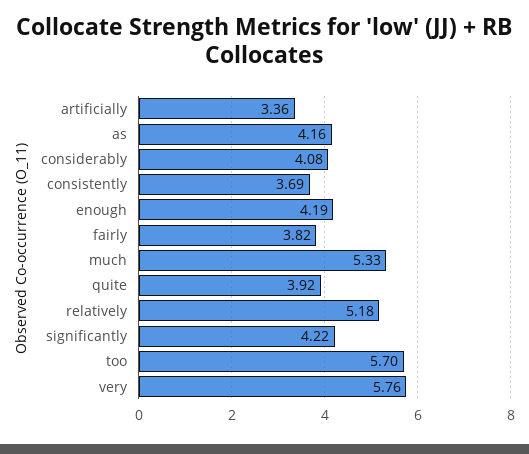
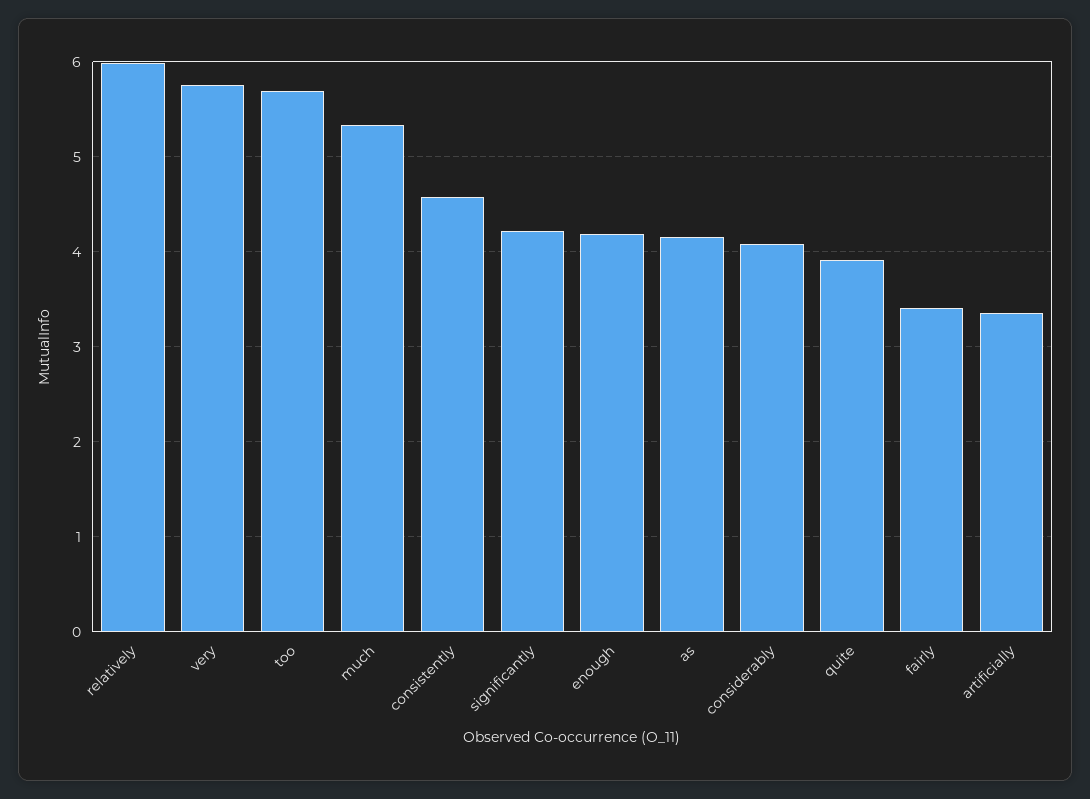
  {
    "artificially": 3.36,
    "as": 4.16,
    "considerably": 4.08,
-   "consistently": 3.69,
+   "consistently": 4.6,
    "enough": 4.19,
-   "fairly": 3.82,
+   "fairly": 3.4,
    "much": 5.33,
    "quite": 3.92,
-   "relatively": 5.18,
+   "relatively": 6,
    "significantly": 4.22,
    "too": 5.7,
    "very": 5.76
  }

